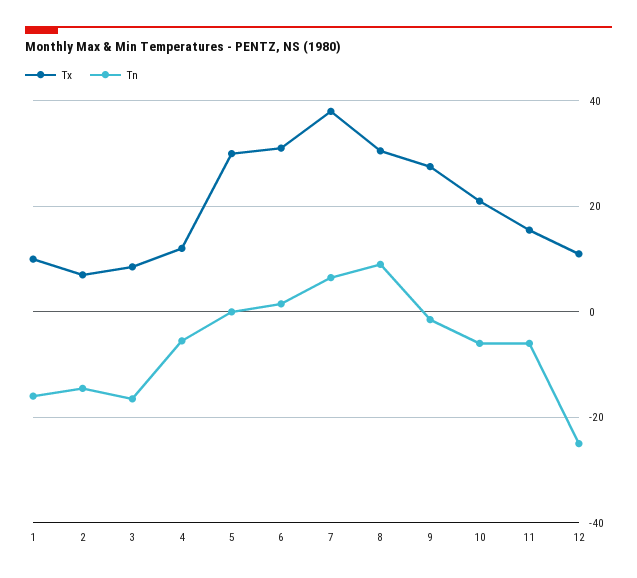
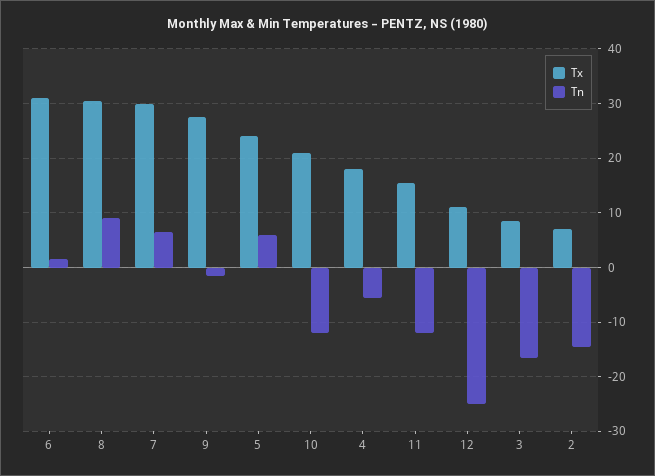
  {
    "Tx": {
-     "1": 10,
      "2": 8,
      "3": 8,
-     "4": 12,
+     "4": 18,
-     "5": 30,
+     "5": 24,
      "6": 32,
-     "7": 38,
+     "7": 30,
      "8": 30,
      "9": 28,
      "10": 22,
      "11": 16,
      "12": 12
    },
    "Tn": {
-     "1": -16,
      "2": -14,
      "3": -16,
      "4": -6,
-     "5": 0,
+     "5": 6,
      "6": 2,
      "7": 6,
      "8": 10,
      "9": -2,
-     "10": -6,
+     "10": -12,
-     "11": -6,
+     "11": -12,
      "12": -26
    }
  }

